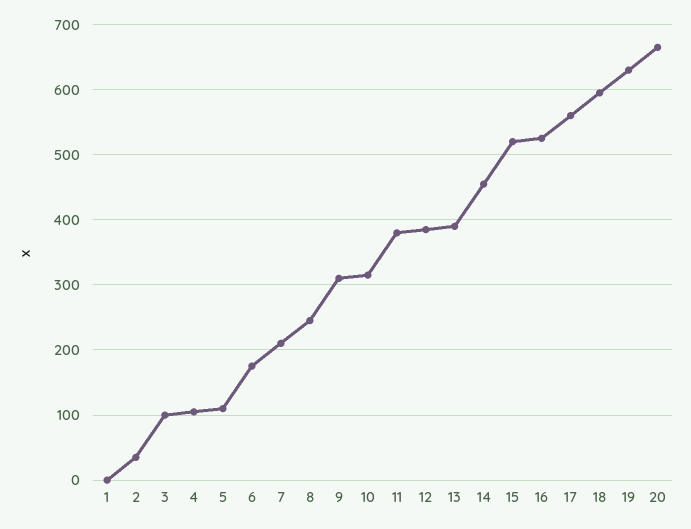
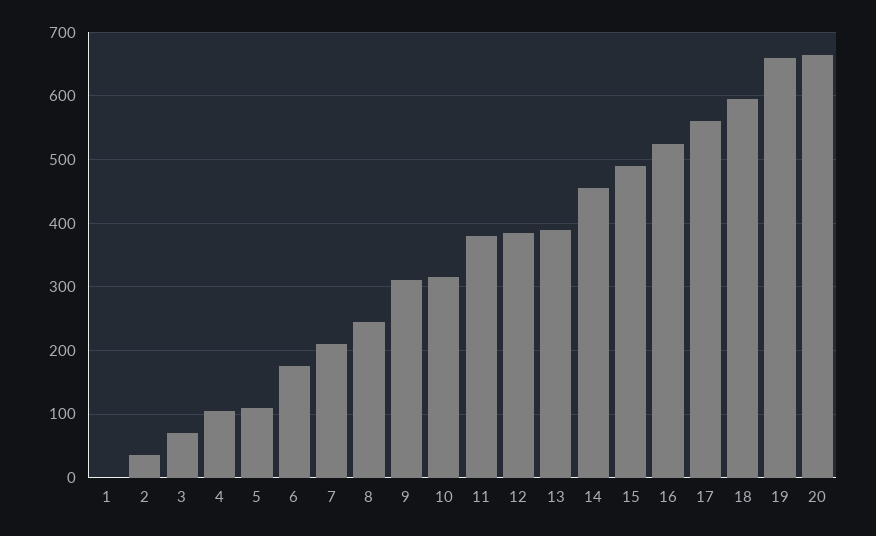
  {
    "1": 0,
    "2": 40,
-   "3": 100,
+   "3": 70,
    "4": 110,
    "5": 110,
    "6": 180,
    "7": 210,
    "8": 250,
    "9": 310,
    "10": 320,
    "11": 380,
    "12": 390,
    "13": 390,
    "14": 460,
-   "15": 520,
+   "15": 490,
    "16": 530,
    "17": 560,
    "18": 600,
-   "19": 630,
+   "19": 660,
    "20": 670
  }

